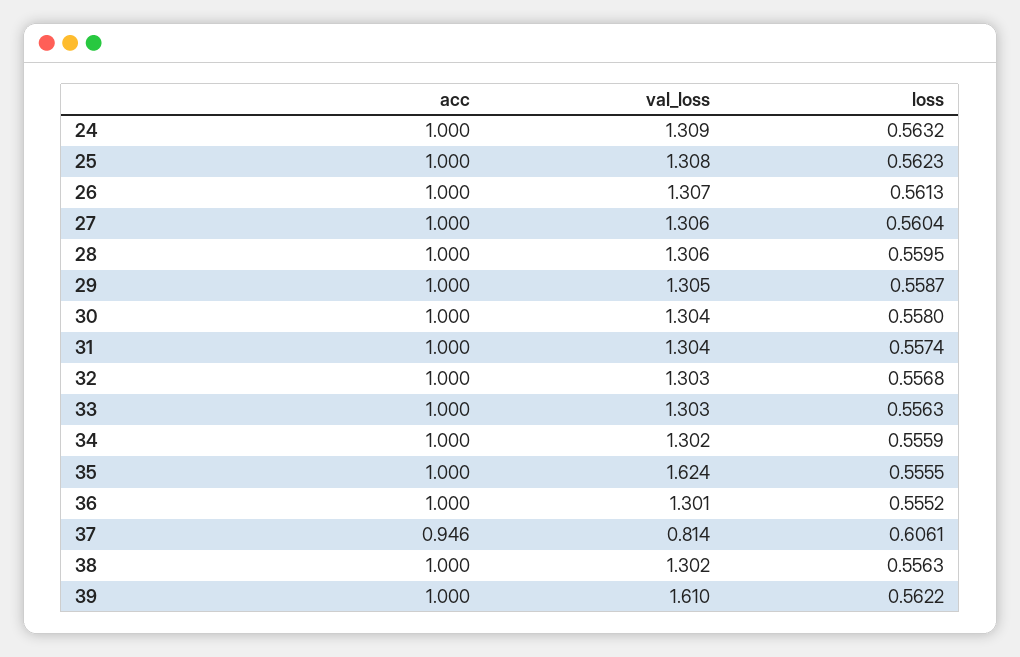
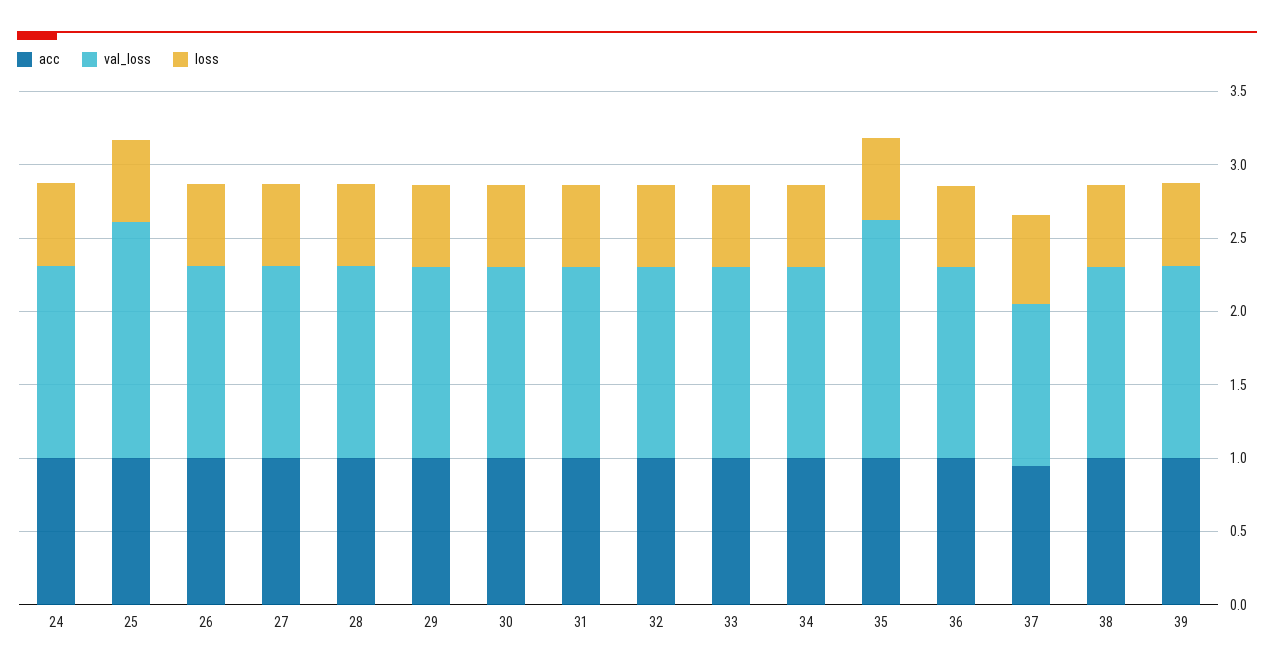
  {
    "acc": {
      "24": 1,
      "25": 1,
      "26": 1,
      "27": 1,
      "28": 1,
      "29": 1,
      "30": 1,
      "31": 1,
      "32": 1,
      "33": 1,
      "34": 1,
      "35": 1,
      "36": 1,
      "37": 0.946,
      "38": 1,
      "39": 1
    },
    "val_loss": {
      "24": 1.309,
-     "25": 1.308,
+     "25": 1.6,
      "26": 1.307,
      "27": 1.306,
      "28": 1.306,
      "29": 1.305,
      "30": 1.304,
      "31": 1.304,
      "32": 1.303,
      "33": 1.303,
      "34": 1.302,
      "35": 1.624,
      "36": 1.301,
-     "37": 0.814,
+     "37": 1.1,
      "38": 1.302,
-     "39": 1.61
+     "39": 1.3
    },
    "loss": {
      "24": 0.5632,
      "25": 0.5623,
      "26": 0.5613,
      "27": 0.5604,
      "28": 0.5595,
      "29": 0.5587,
      "30": 0.558,
      "31": 0.5574,
      "32": 0.5568,
      "33": 0.5563,
      "34": 0.5559,
      "35": 0.5555,
      "36": 0.5552,
      "37": 0.6061,
      "38": 0.5563,
      "39": 0.5622
    }
  }

